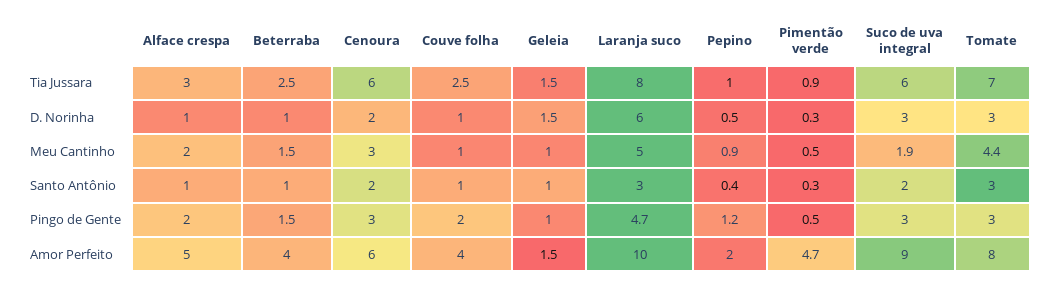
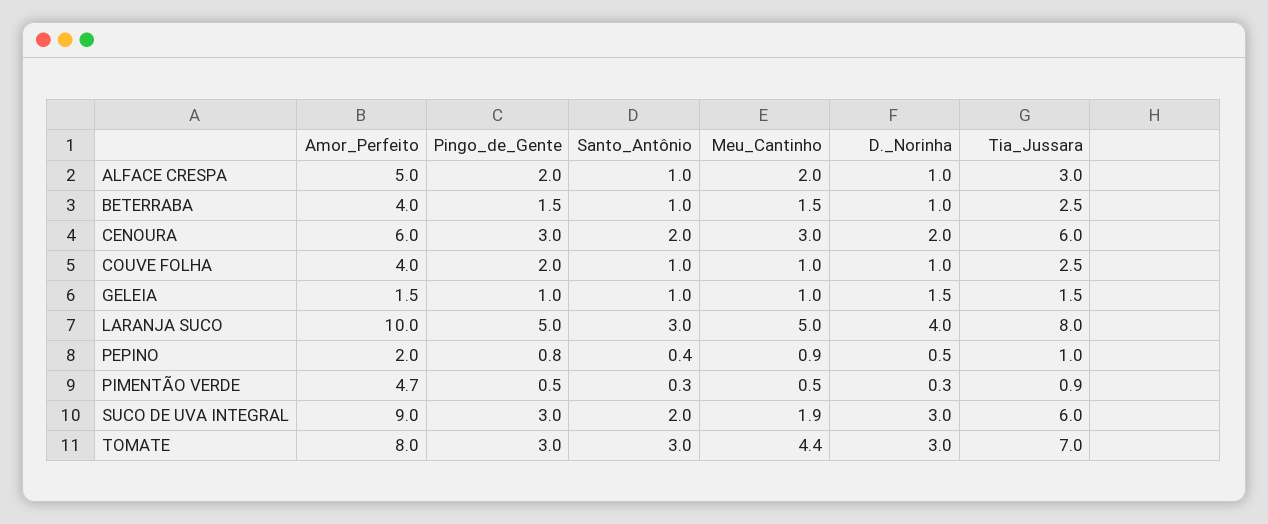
  {
    "Alface crespa": {
      "Tia Jussara": 3,
      "D. Norinha": 1,
      "Meu Cantinho": 2,
      "Santo Antônio": 1,
      "Pingo de Gente": 2,
      "Amor Perfeito": 5
    },
    "Beterraba": {
      "Tia Jussara": 2.5,
      "D. Norinha": 1,
      "Meu Cantinho": 1.5,
      "Santo Antônio": 1,
      "Pingo de Gente": 1.5,
      "Amor Perfeito": 4
    },
    "Cenoura": {
      "Tia Jussara": 6,
      "D. Norinha": 2,
      "Meu Cantinho": 3,
      "Santo Antônio": 2,
      "Pingo de Gente": 3,
      "Amor Perfeito": 6
    },
    "Couve folha": {
      "Tia Jussara": 2.5,
      "D. Norinha": 1,
      "Meu Cantinho": 1,
      "Santo Antônio": 1,
      "Pingo de Gente": 2,
      "Amor Perfeito": 4
    },
    "Geleia": {
      "Tia Jussara": 1.5,
      "D. Norinha": 1.5,
      "Meu Cantinho": 1,
      "Santo Antônio": 1,
      "Pingo de Gente": 1,
      "Amor Perfeito": 1.5
    },
    "Laranja suco": {
      "Tia Jussara": 8,
-     "D. Norinha": 6,
+     "D. Norinha": 4,
      "Meu Cantinho": 5,
      "Santo Antônio": 3,
-     "Pingo de Gente": 4.7,
+     "Pingo de Gente": 5,
      "Amor Perfeito": 10
    },
    "Pepino": {
      "Tia Jussara": 1,
      "D. Norinha": 0.5,
      "Meu Cantinho": 0.9,
      "Santo Antônio": 0.4,
-     "Pingo de Gente": 1.2,
+     "Pingo de Gente": 0.8,
      "Amor Perfeito": 2
    },
    "Pimentão verde": {
      "Tia Jussara": 0.9,
      "D. Norinha": 0.3,
      "Meu Cantinho": 0.5,
      "Santo Antônio": 0.3,
      "Pingo de Gente": 0.5,
      "Amor Perfeito": 4.7
    },
    "Suco de uva integral": {
      "Tia Jussara": 6,
      "D. Norinha": 3,
      "Meu Cantinho": 1.9,
      "Santo Antônio": 2,
      "Pingo de Gente": 3,
      "Amor Perfeito": 9
    },
    "Tomate": {
      "Tia Jussara": 7,
      "D. Norinha": 3,
      "Meu Cantinho": 4.4,
      "Santo Antônio": 3,
      "Pingo de Gente": 3,
      "Amor Perfeito": 8
    }
  }

